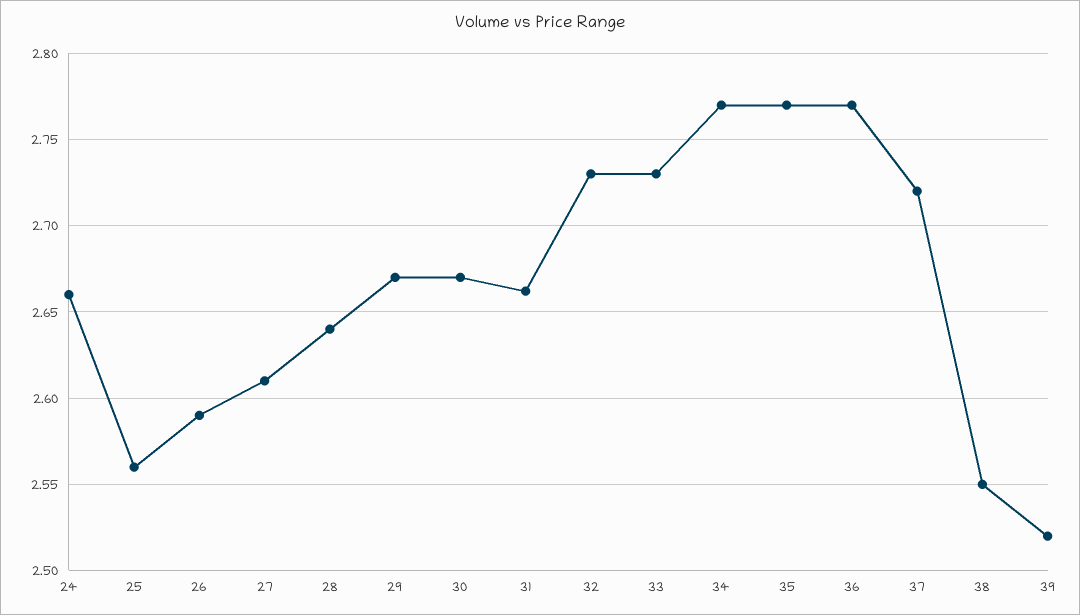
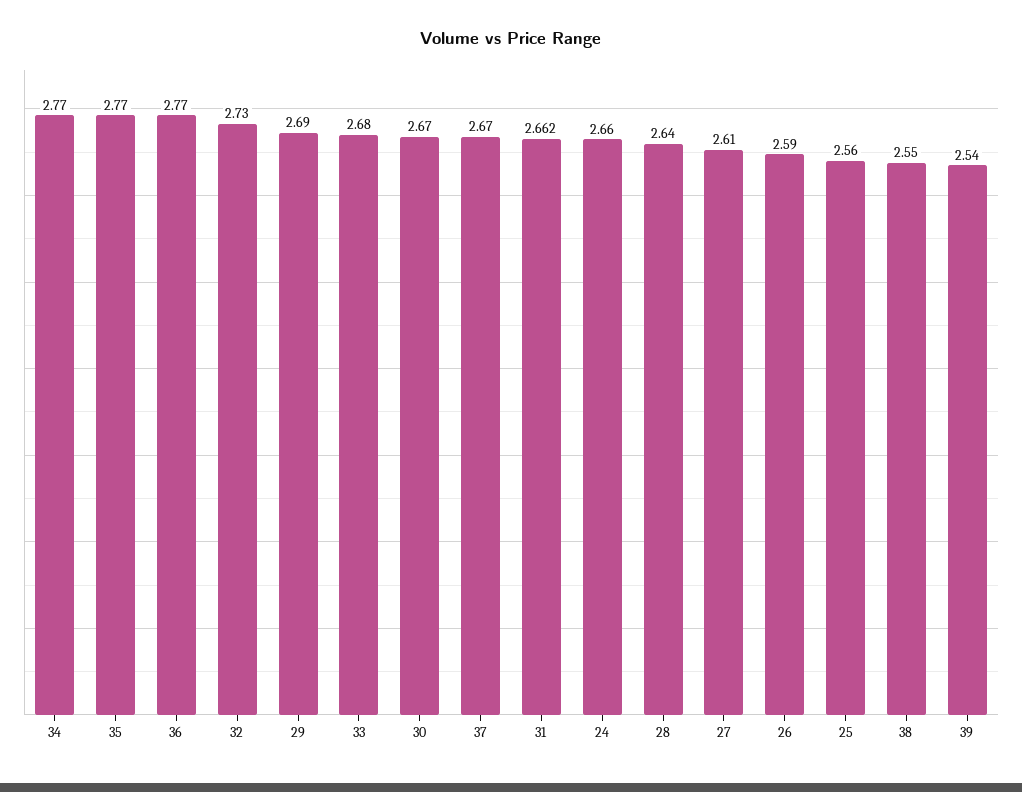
  {
    "24": 2.66,
    "25": 2.56,
    "26": 2.59,
    "27": 2.61,
    "28": 2.64,
-   "29": 2.67,
+   "29": 2.69,
    "30": 2.67,
    "31": 2.662,
    "32": 2.73,
-   "33": 2.73,
+   "33": 2.68,
    "34": 2.77,
    "35": 2.77,
    "36": 2.77,
-   "37": 2.72,
+   "37": 2.67,
    "38": 2.55,
-   "39": 2.52
+   "39": 2.54
  }

